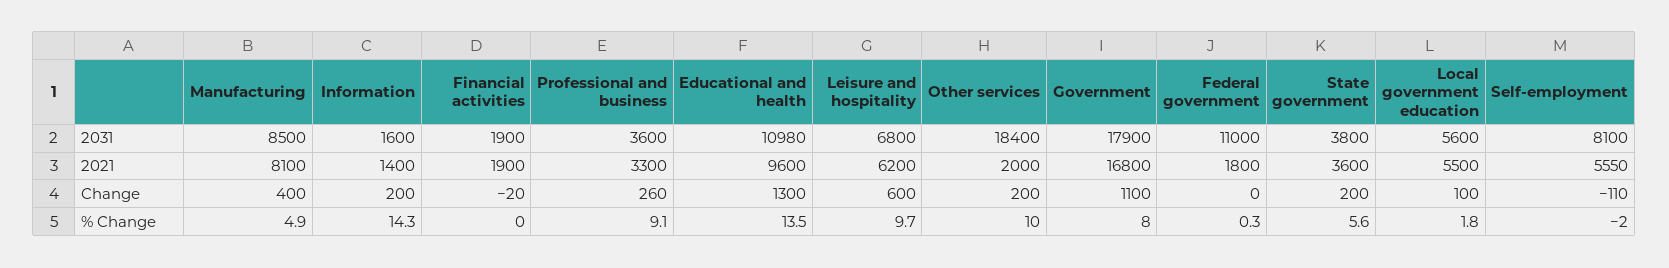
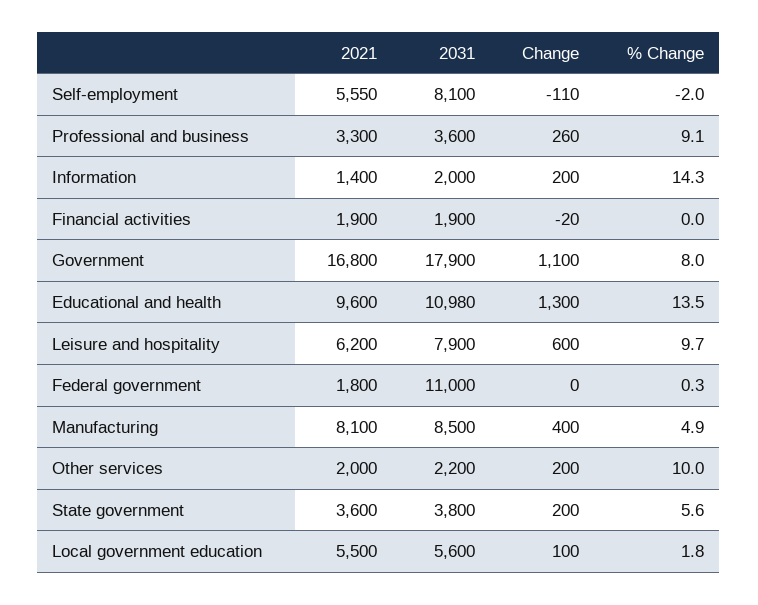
  {
    "Manufacturing": {
      "2031": 8500,
      "2021": 8100,
      "Change": 400,
      "% Change": 4.9
    },
    "Information": {
-     "2031": 1600,
+     "2031": 2000,
      "2021": 1400,
      "Change": 200,
      "% Change": 14.3
    },
    "Financial activities": {
      "2031": 1900,
      "2021": 1900,
      "Change": -20,
      "% Change": 0
    },
    "Professional and business": {
      "2031": 3600,
      "2021": 3300,
      "Change": 260,
      "% Change": 9.1
    },
    "Educational and health": {
      "2031": 10980,
      "2021": 9600,
      "Change": 1300,
      "% Change": 13.5
    },
    "Leisure and hospitality": {
-     "2031": 6800,
+     "2031": 7900,
      "2021": 6200,
      "Change": 600,
      "% Change": 9.7
    },
    "Other services": {
-     "2031": 18400,
+     "2031": 2200,
      "2021": 2000,
      "Change": 200,
      "% Change": 10
    },
    "Government": {
      "2031": 17900,
      "2021": 16800,
      "Change": 1100,
      "% Change": 8
    },
    "Federal government": {
      "2031": 11000,
      "2021": 1800,
      "Change": 0,
      "% Change": 0.3
    },
    "State government": {
      "2031": 3800,
      "2021": 3600,
      "Change": 200,
      "% Change": 5.6
    },
    "Local government education": {
      "2031": 5600,
      "2021": 5500,
      "Change": 100,
      "% Change": 1.8
    },
    "Self-employment": {
      "2031": 8100,
      "2021": 5550,
      "Change": -110,
      "% Change": -2
    }
  }

